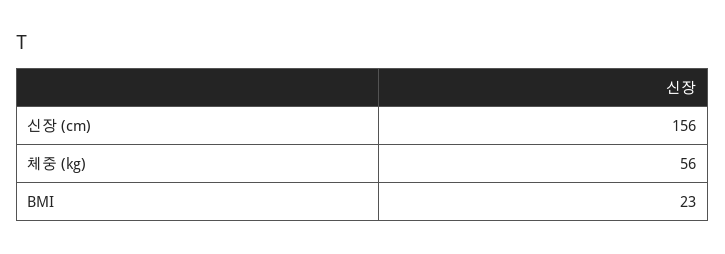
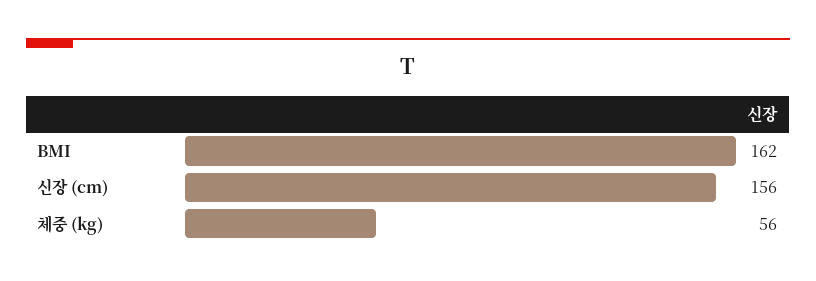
  {
    "신장 (cm)": 156,
    "체중 (kg)": 56,
-   "BMI": 23
+   "BMI": 162
  }

